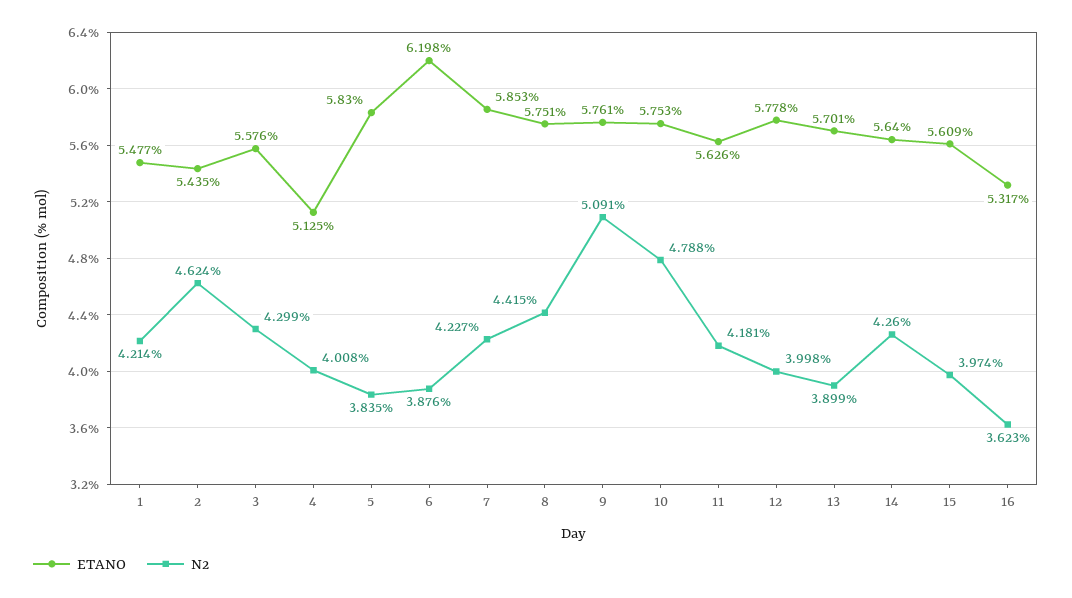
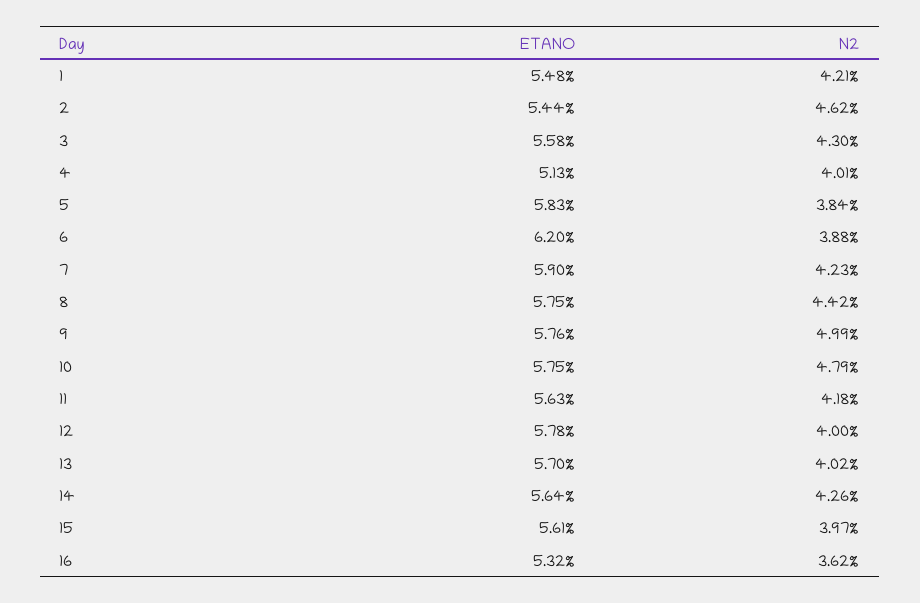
  {
    "ETANO": {
      "1": 5.477,
      "2": 5.435,
      "3": 5.576,
      "4": 5.125,
      "5": 5.83,
      "6": 6.198,
-     "7": 5.853,
+     "7": 5.9,
      "8": 5.751,
      "9": 5.761,
      "10": 5.753,
      "11": 5.626,
      "12": 5.778,
      "13": 5.701,
      "14": 5.64,
      "15": 5.609,
      "16": 5.317
    },
    "N2": {
      "1": 4.214,
      "2": 4.624,
      "3": 4.299,
      "4": 4.008,
      "5": 3.835,
      "6": 3.876,
      "7": 4.227,
      "8": 4.415,
-     "9": 5.091,
+     "9": 4.99,
      "10": 4.788,
      "11": 4.181,
      "12": 3.998,
-     "13": 3.899,
+     "13": 4.02,
      "14": 4.26,
      "15": 3.974,
      "16": 3.623
    }
  }

